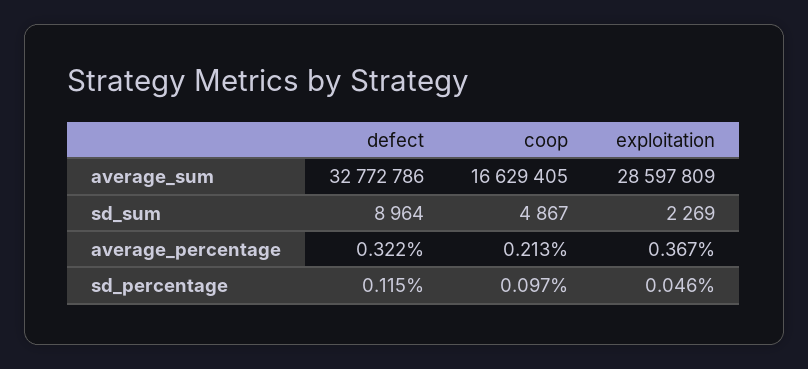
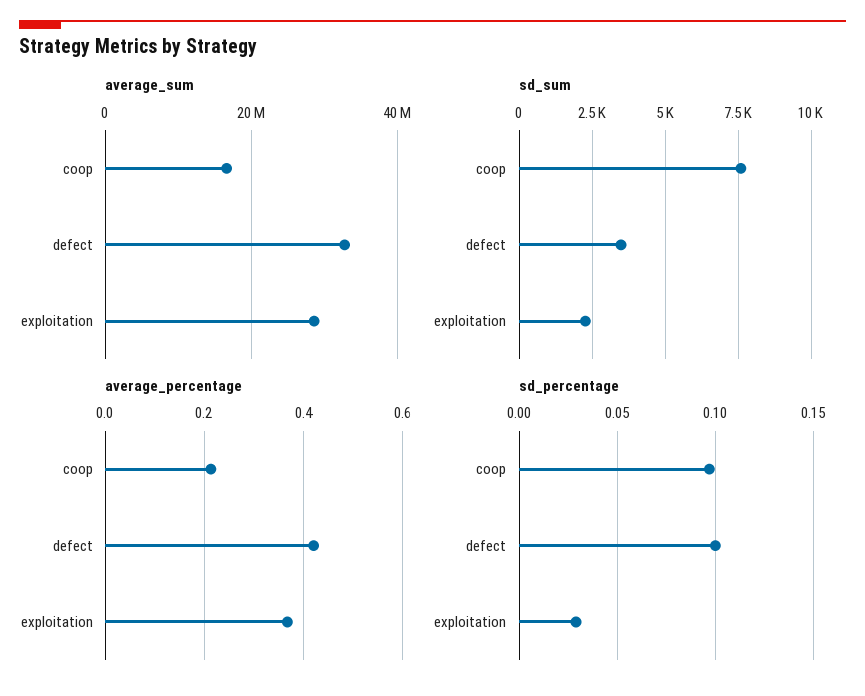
  {
    "average_sum": {
      "defect": 32772786,
      "coop": 16629405,
      "exploitation": 28597809
    },
    "sd_sum": {
-     "defect": 8964,
+     "defect": 3500,
-     "coop": 4867,
+     "coop": 7500,
      "exploitation": 2269
    },
    "average_percentage": {
-     "defect": 0.322,
+     "defect": 0.42,
      "coop": 0.213,
      "exploitation": 0.367
    },
    "sd_percentage": {
-     "defect": 0.115,
+     "defect": 0.1,
      "coop": 0.097,
-     "exploitation": 0.046
+     "exploitation": 0.03
    }
  }

